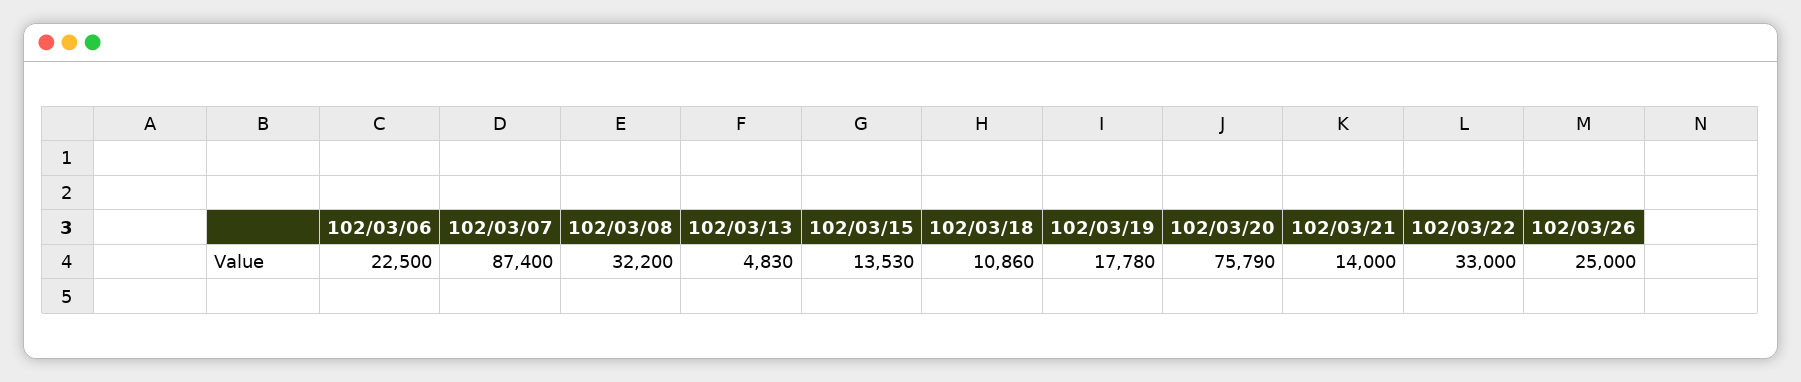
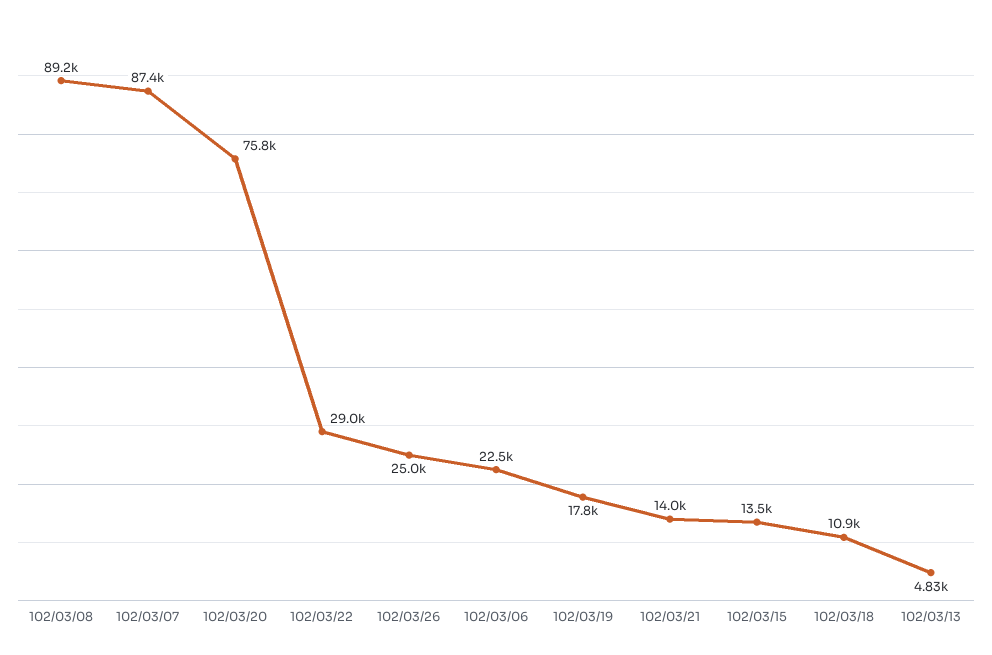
  {
    "102/03/06": 22500,
    "102/03/07": 87400,
-   "102/03/08": 32200,
+   "102/03/08": 89200,
    "102/03/13": 4830,
    "102/03/15": 13530,
    "102/03/18": 10860,
    "102/03/19": 17780,
    "102/03/20": 75790,
    "102/03/21": 14000,
-   "102/03/22": 33000,
+   "102/03/22": 29000,
    "102/03/26": 25000
  }

